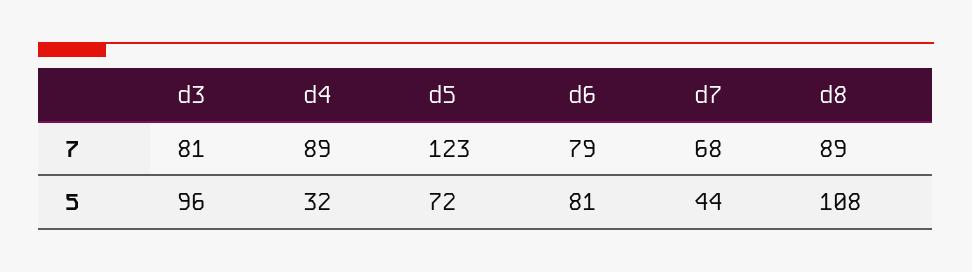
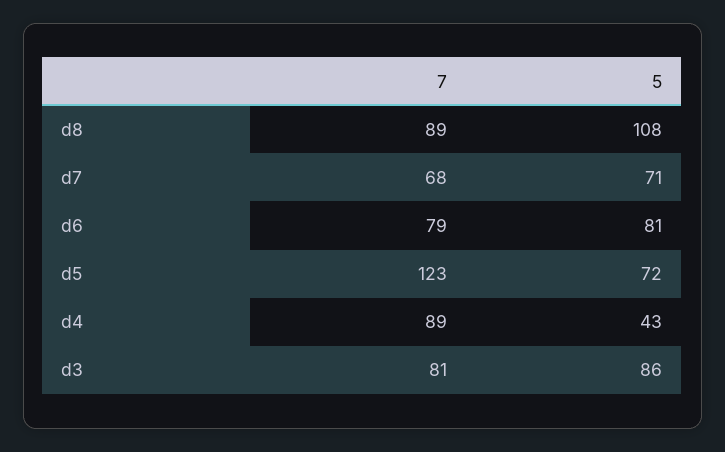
  {
    "d3": {
      "7": 81,
-     "5": 96
+     "5": 86
    },
    "d4": {
      "7": 89,
-     "5": 32
+     "5": 43
    },
    "d5": {
      "7": 123,
      "5": 72
    },
    "d6": {
      "7": 79,
      "5": 81
    },
    "d7": {
      "7": 68,
-     "5": 44
+     "5": 71
    },
    "d8": {
      "7": 89,
      "5": 108
    }
  }

